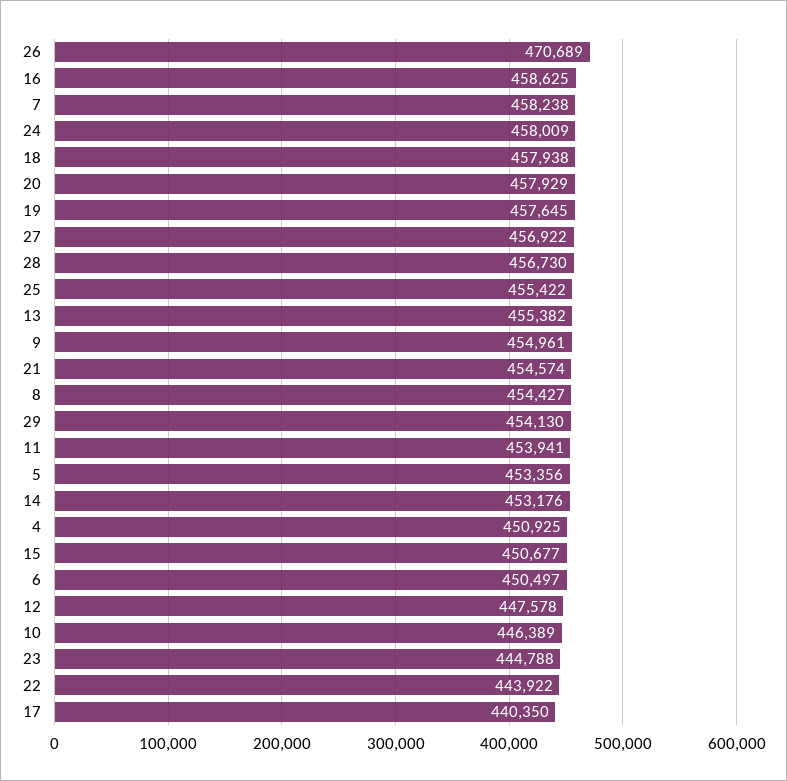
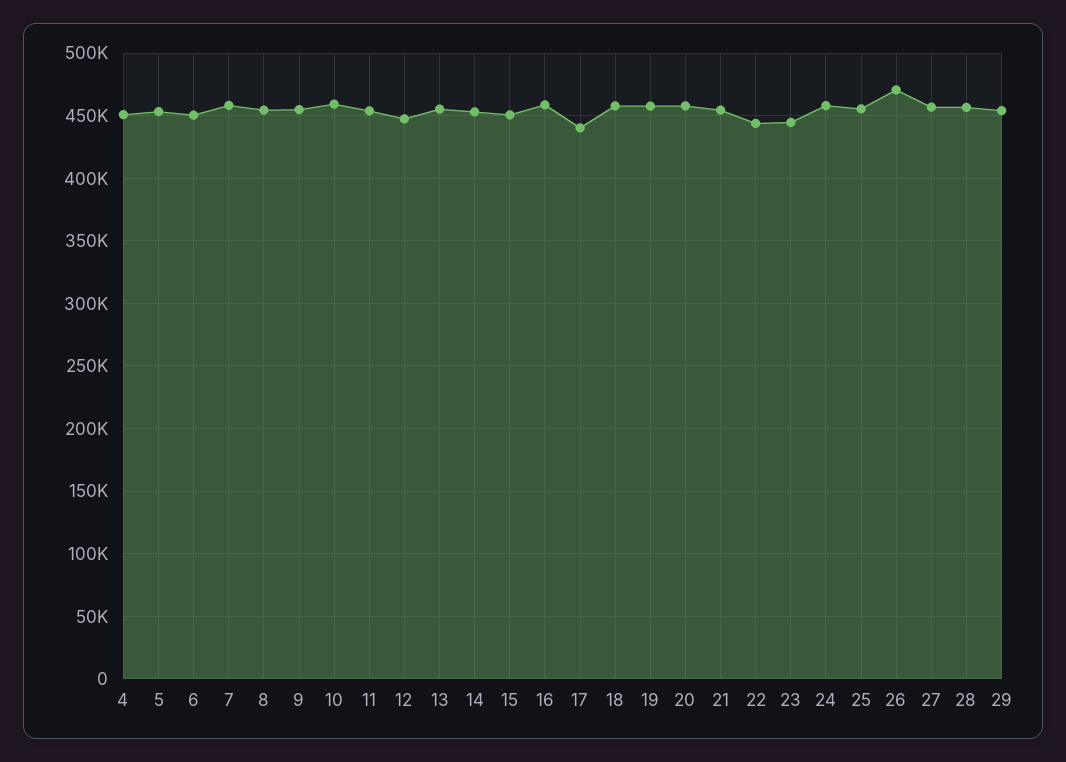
  {
    "26": 470689,
    "16": 458625,
    "7": 458238,
    "24": 458009,
    "18": 457938,
    "20": 457929,
    "19": 457645,
    "27": 456922,
    "28": 456730,
    "25": 455422,
    "13": 455382,
    "9": 454961,
    "21": 454574,
    "8": 454427,
    "29": 454130,
    "11": 453941,
    "5": 453356,
    "14": 453176,
    "4": 450925,
    "15": 450677,
    "6": 450497,
    "12": 447578,
-   "10": 446389,
+   "10": 460000,
    "23": 444788,
    "22": 443922,
    "17": 440350
  }

